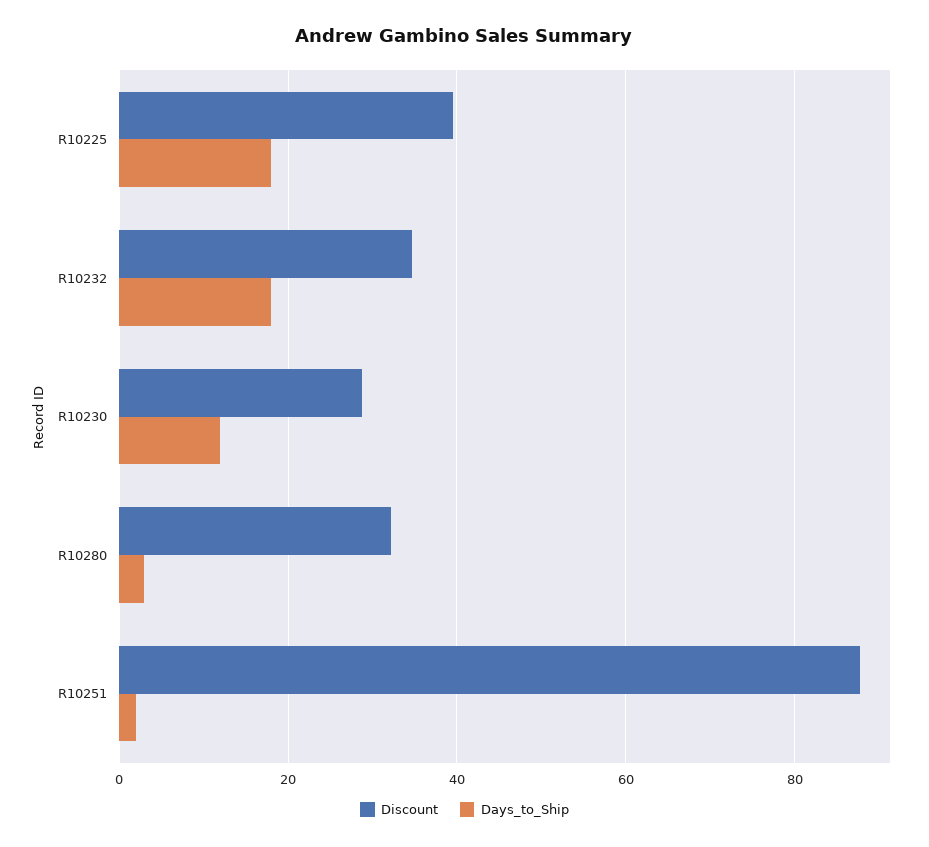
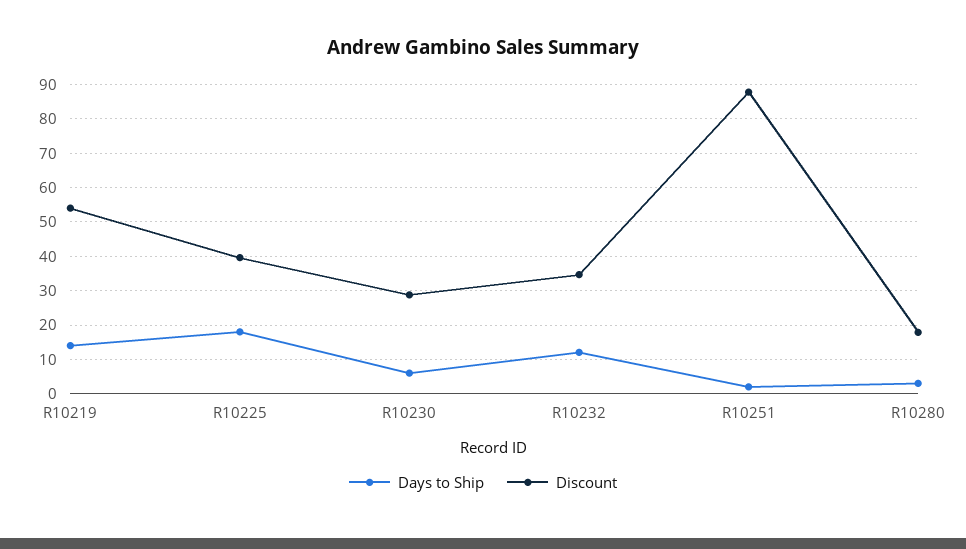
  {
    "Discount": {
      "R10225": 40,
      "R10232": 34,
      "R10230": 28,
-     "R10280": 32,
+     "R10280": 18,
-     "R10251": 88
+     "R10251": 88,
+     "R10219": 54
    },
    "Days_to_Ship": {
      "R10225": 18,
-     "R10232": 18,
+     "R10232": 12,
-     "R10230": 12,
+     "R10230": 6,
      "R10280": 4,
-     "R10251": 2
+     "R10251": 2,
+     "R10219": 14
    }
  }

